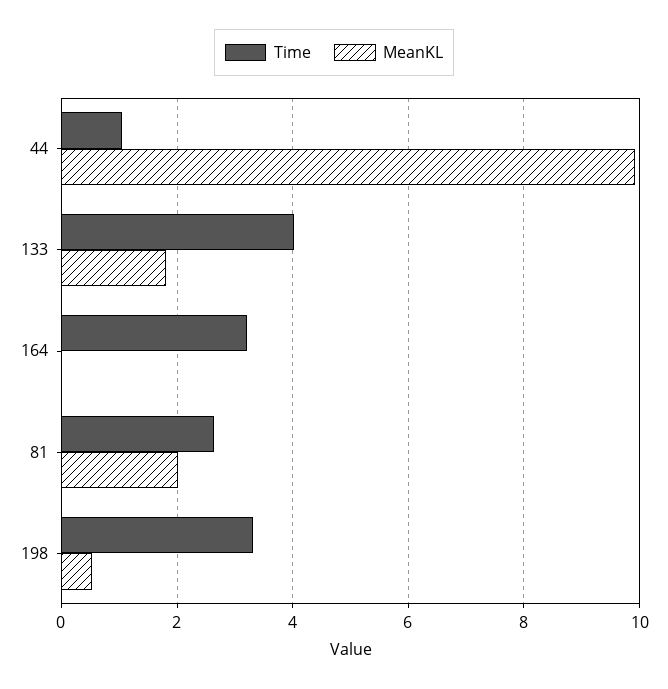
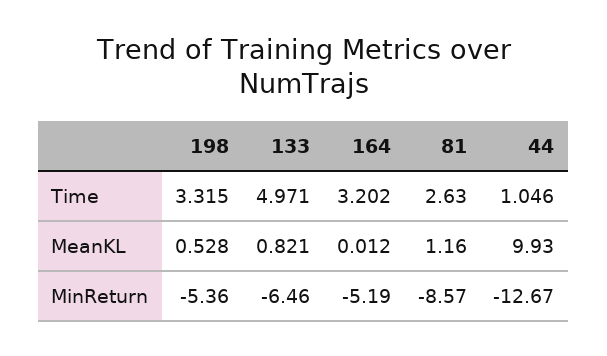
  {
    "Time": {
      "44": 1.046,
-     "133": 4,
+     "133": 4.971,
      "164": 3.202,
      "81": 2.63,
      "198": 3.315
    },
    "MeanKL": {
      "44": 9.93,
-     "133": 1.8,
+     "133": 0.821,
      "164": 0.012,
-     "81": 2,
+     "81": 1.16,
      "198": 0.528
-   }
+   },
+   "MinReturn": {
+     "198": -5.36,
+     "133": -6.46,
+     "164": -5.19,
+     "81": -8.57,
+     "44": -12.67
+   }
  }

